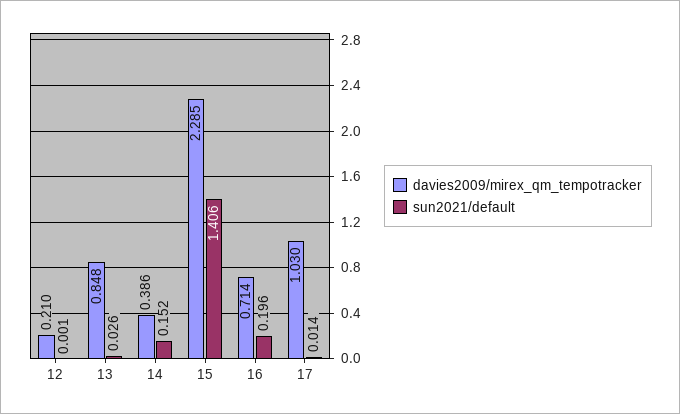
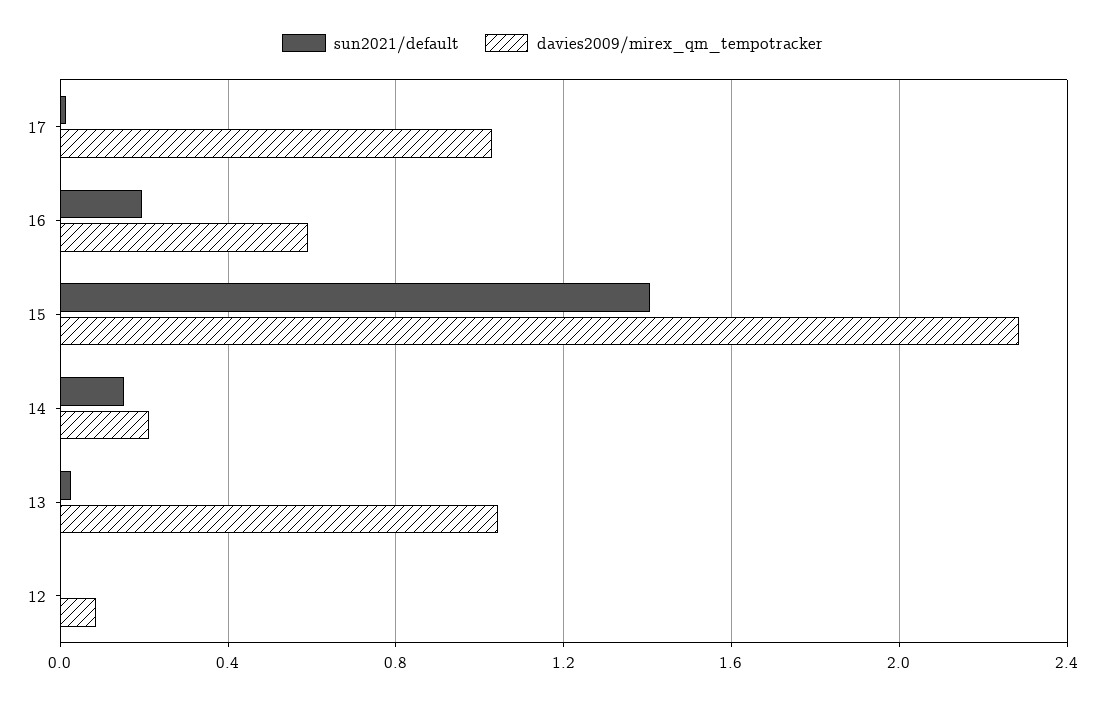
  {
    "davies2009/mirex_qm_tempotracker": {
-     "12": 0.21,
+     "12": 0.1,
-     "13": 0.848,
+     "13": 1.05,
-     "14": 0.386,
+     "14": 0.2,
      "15": 2.285,
-     "16": 0.714,
+     "16": 0.6,
      "17": 1.03
    },
    "sun2021/default": {
      "12": 0.001,
      "13": 0.026,
      "14": 0.152,
      "15": 1.406,
      "16": 0.196,
      "17": 0.014
    }
  }

